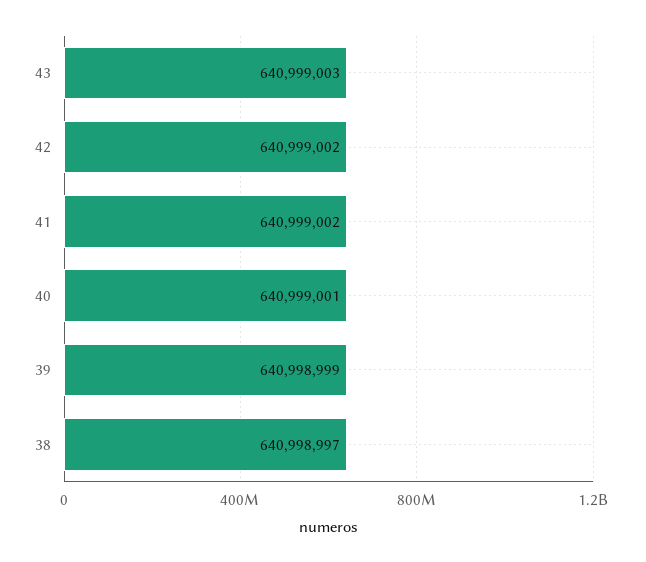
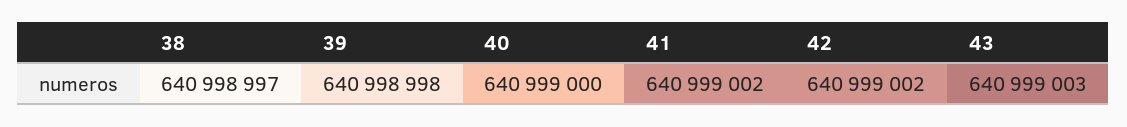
  {
    "43": 640999003,
    "42": 640999002,
    "41": 640999002,
-   "40": 640999001,
+   "40": 640999000,
-   "39": 640998999,
+   "39": 640998998,
    "38": 640998997
  }

